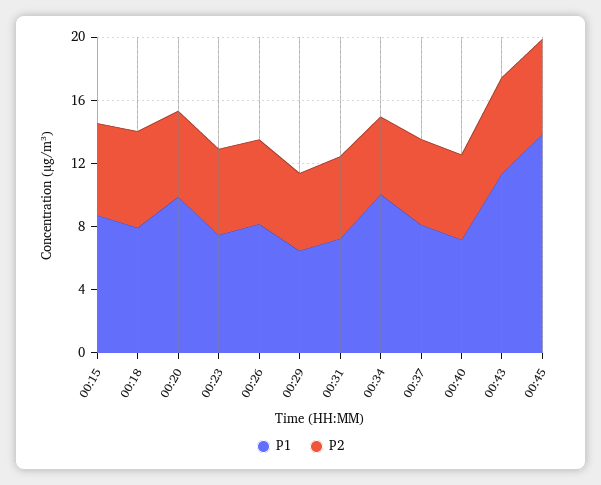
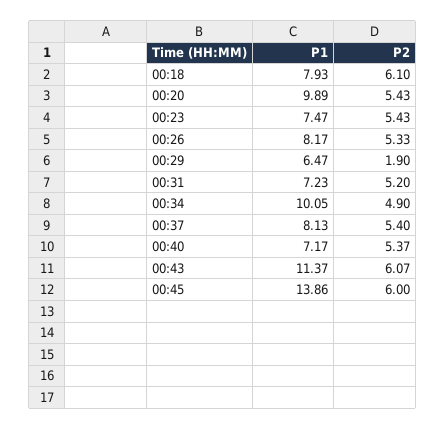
  {
    "P1": {
-     "00:15": 9,
      "00:18": 7.93,
      "00:20": 9.89,
      "00:23": 7.47,
      "00:26": 8.17,
      "00:29": 6.47,
      "00:31": 7.23,
      "00:34": 10.05,
      "00:37": 8.13,
      "00:40": 7.17,
      "00:43": 11.37,
      "00:45": 13.86
    },
    "P2": {
-     "00:15": 6,
      "00:18": 6.1,
      "00:20": 5.43,
      "00:23": 5.43,
      "00:26": 5.33,
-     "00:29": 5,
+     "00:29": 1.9,
      "00:31": 5.2,
      "00:34": 4.9,
      "00:37": 5.4,
      "00:40": 5.37,
      "00:43": 6.07,
      "00:45": 6
    }
  }

